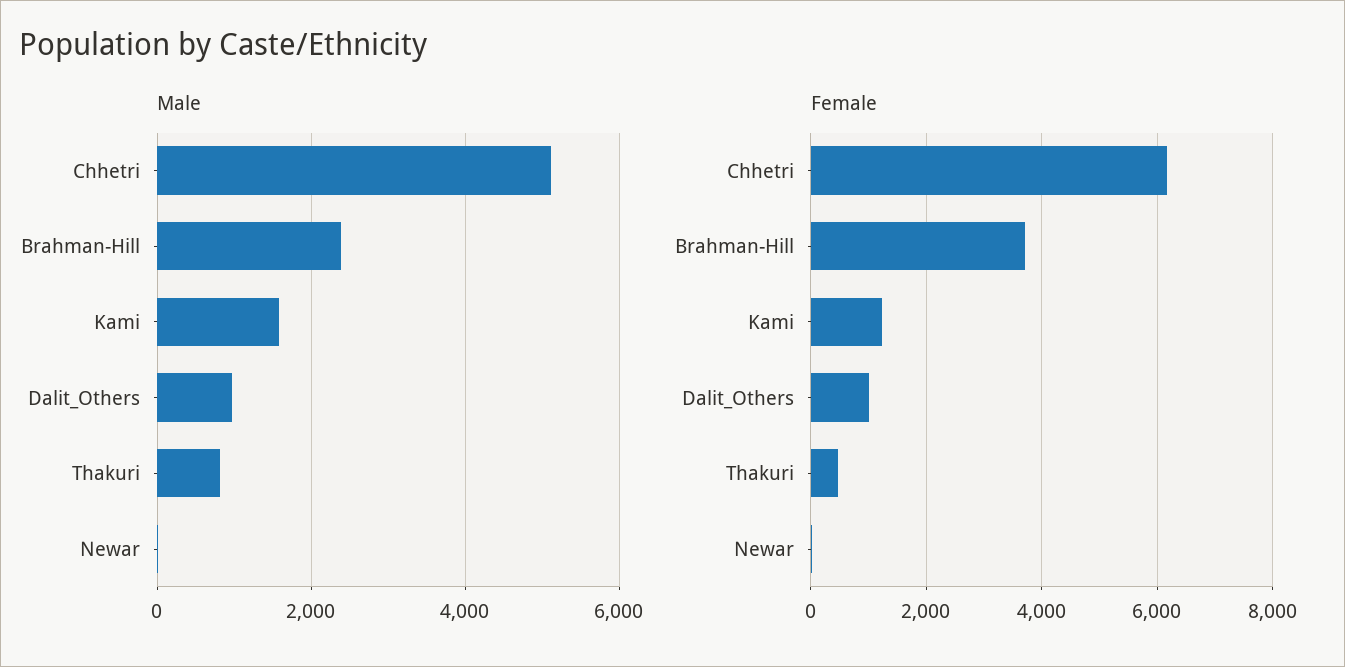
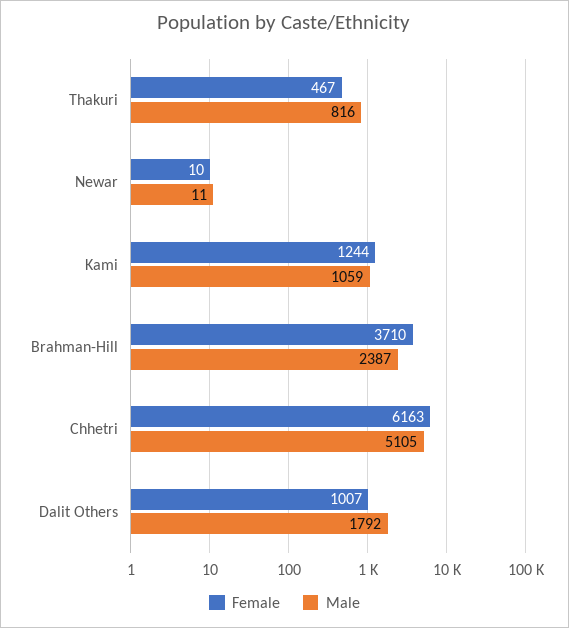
  {
    "Male": {
      "Chhetri": 5105,
      "Brahman-Hill": 2387,
-     "Kami": 1600,
+     "Kami": 1059,
-     "Dalit_Others": 1000,
+     "Dalit_Others": 1792,
      "Thakuri": 816,
      "Newar": 11
    },
    "Female": {
      "Chhetri": 6163,
      "Brahman-Hill": 3710,
      "Kami": 1244,
      "Dalit_Others": 1007,
      "Thakuri": 467,
      "Newar": 10
    }
  }

